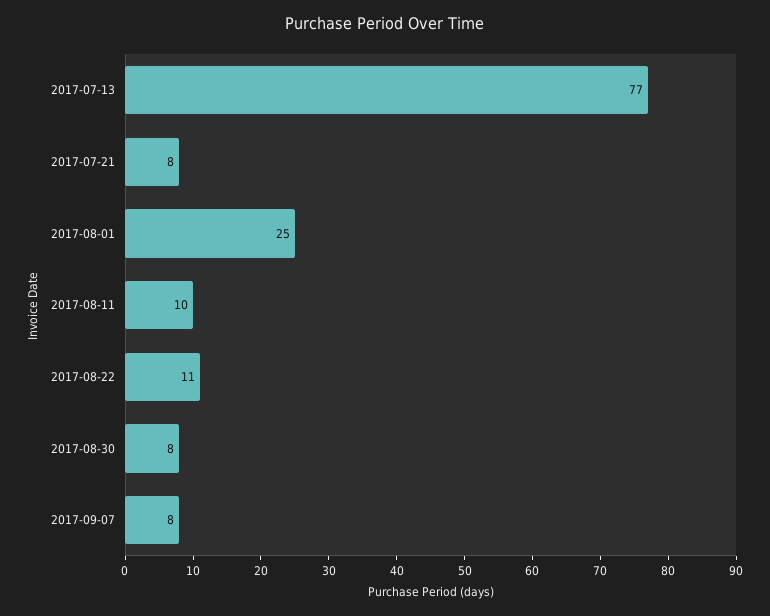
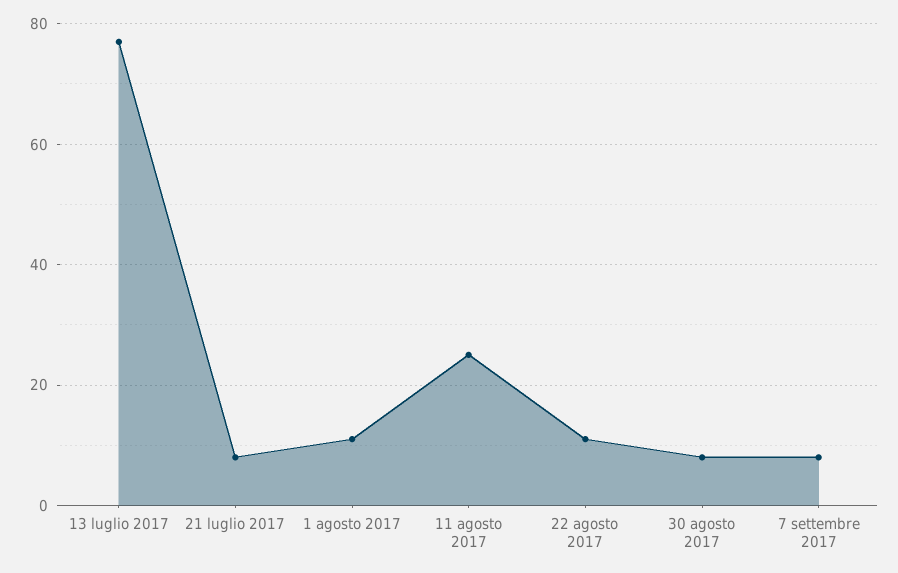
  {
    "2017-07-13": 77,
    "2017-07-21": 8,
-   "2017-08-01": 25,
+   "2017-08-01": 10,
-   "2017-08-11": 10,
+   "2017-08-11": 25,
    "2017-08-22": 11,
    "2017-08-30": 8,
    "2017-09-07": 8
  }

